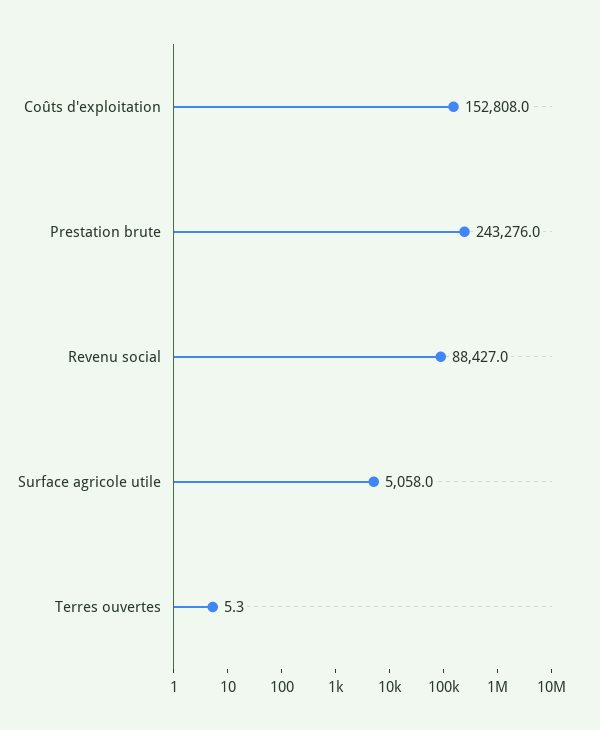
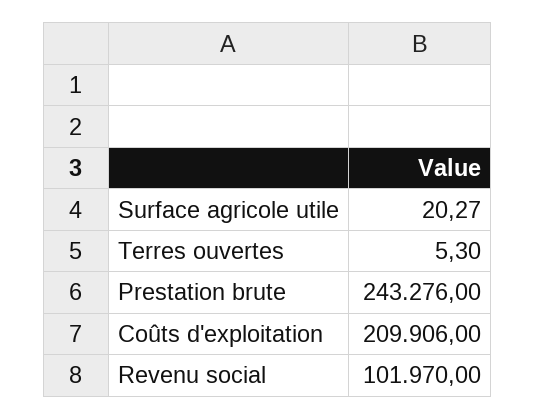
  {
-   "Coûts d'exploitation": 152808,
+   "Coûts d'exploitation": 209906,
    "Prestation brute": 243276,
-   "Revenu social": 88427,
+   "Revenu social": 101970,
-   "Surface agricole utile": 5058,
+   "Surface agricole utile": 20.27,
    "Terres ouvertes": 5.3
  }

